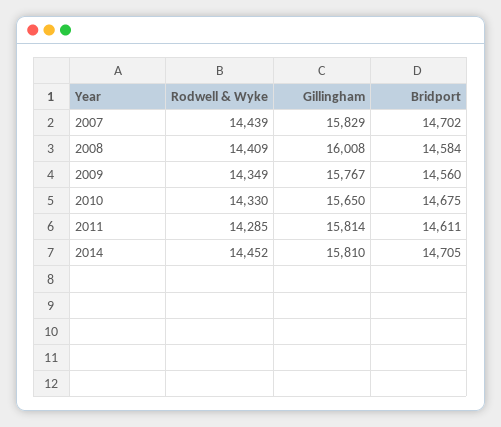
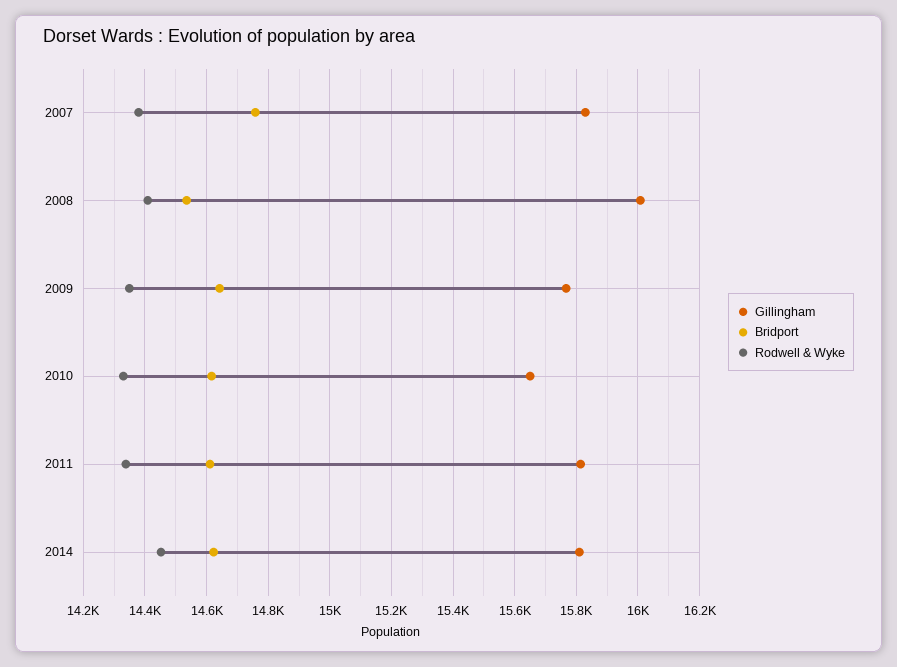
  {
    "Rodwell & Wyke": {
-     "2007": 14439,
+     "2007": 14380,
      "2008": 14409,
      "2009": 14349,
      "2010": 14330,
-     "2011": 14285,
+     "2011": 14340,
      "2014": 14452
    },
    "Gillingham": {
      "2007": 15829,
      "2008": 16008,
      "2009": 15767,
      "2010": 15650,
      "2011": 15814,
      "2014": 15810
    },
    "Bridport": {
-     "2007": 14702,
+     "2007": 14760,
-     "2008": 14584,
+     "2008": 14540,
-     "2009": 14560,
+     "2009": 14640,
-     "2010": 14675,
+     "2010": 14620,
      "2011": 14611,
-     "2014": 14705
+     "2014": 14620
    }
  }

